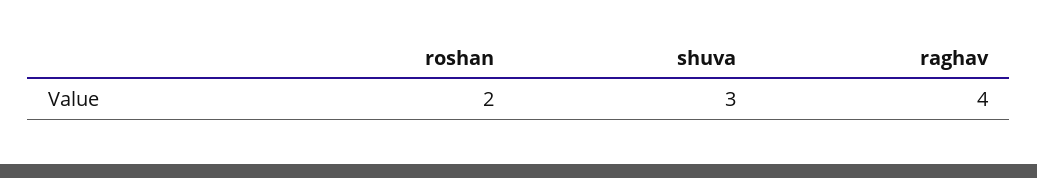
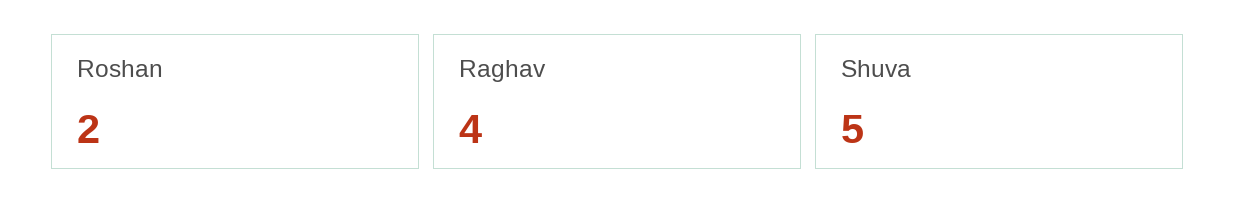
  {
    "roshan": 2,
-   "shuva": 3,
+   "shuva": 5,
    "raghav": 4
  }

